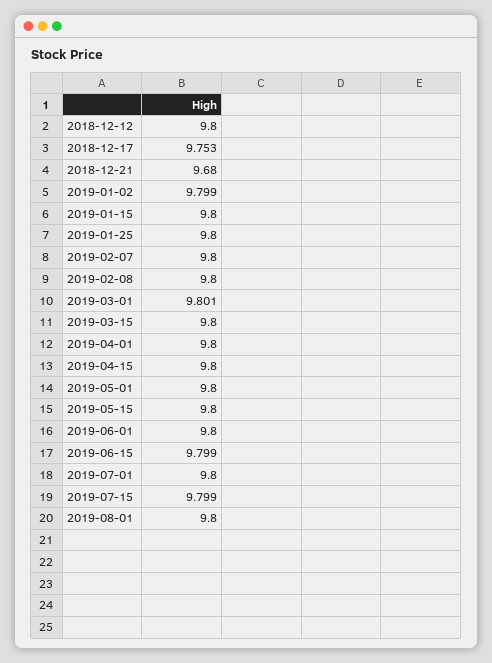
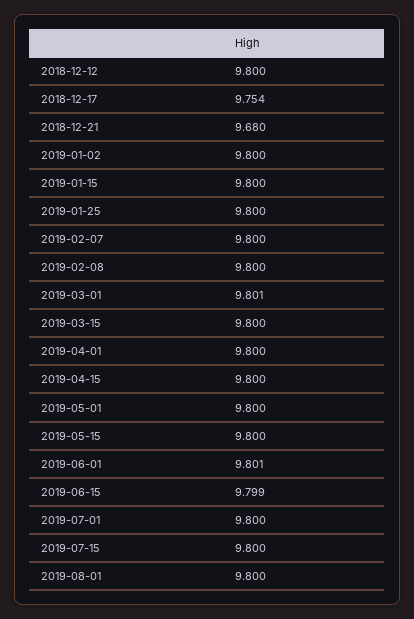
  {
    "2018-12-12": 9.8,
-   "2018-12-17": 9.753,
+   "2018-12-17": 9.754,
    "2018-12-21": 9.68,
-   "2019-01-02": 9.799,
+   "2019-01-02": 9.8,
    "2019-01-15": 9.8,
    "2019-01-25": 9.8,
    "2019-02-07": 9.8,
    "2019-02-08": 9.8,
    "2019-03-01": 9.801,
    "2019-03-15": 9.8,
    "2019-04-01": 9.8,
    "2019-04-15": 9.8,
    "2019-05-01": 9.8,
    "2019-05-15": 9.8,
-   "2019-06-01": 9.8,
+   "2019-06-01": 9.801,
    "2019-06-15": 9.799,
    "2019-07-01": 9.8,
-   "2019-07-15": 9.799,
+   "2019-07-15": 9.8,
    "2019-08-01": 9.8
  }

